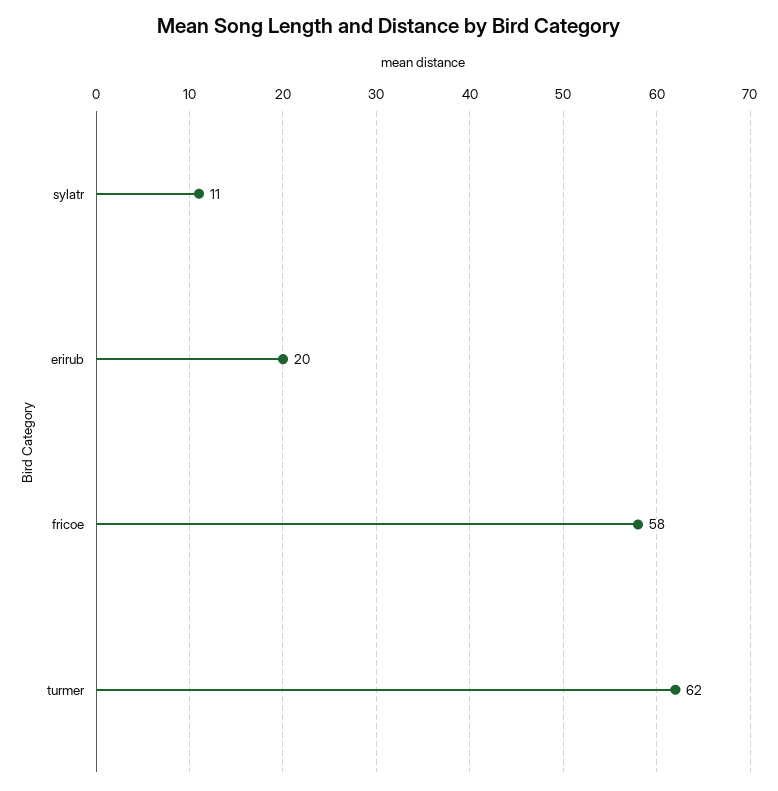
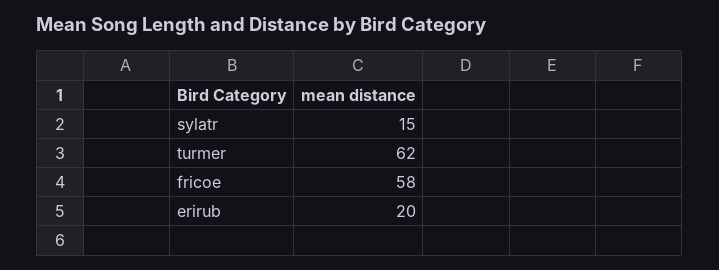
  {
-   "sylatr": 11,
+   "sylatr": 15,
    "erirub": 20,
    "fricoe": 58,
    "turmer": 62
  }

